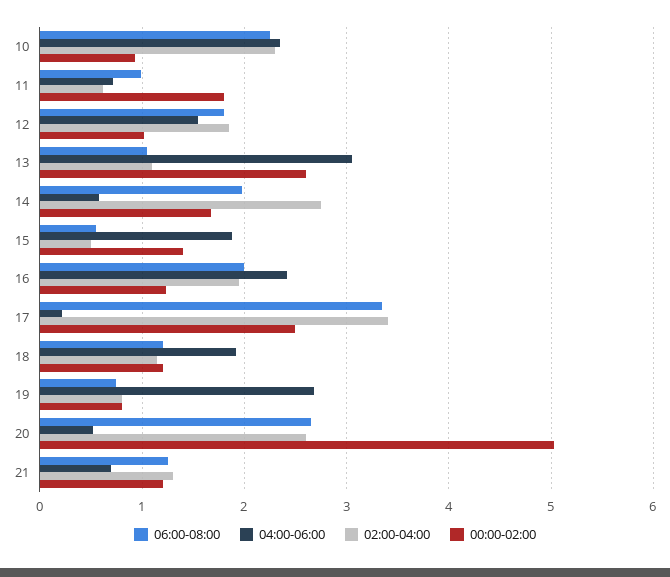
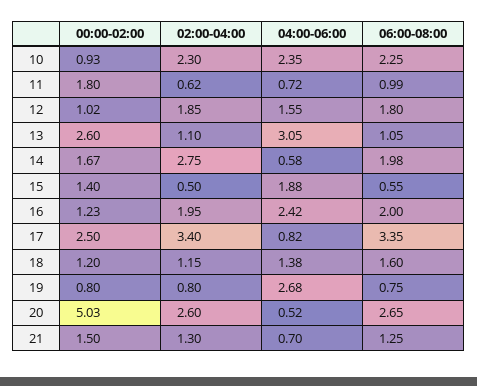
  {
    "06:00-08:00": {
      "10": 2.25,
      "11": 0.99,
      "12": 1.8,
      "13": 1.05,
      "14": 1.98,
      "15": 0.55,
      "16": 2,
      "17": 3.35,
-     "18": 1.2,
+     "18": 1.6,
      "19": 0.75,
      "20": 2.65,
      "21": 1.25
    },
    "04:00-06:00": {
      "10": 2.35,
      "11": 0.72,
      "12": 1.55,
      "13": 3.05,
      "14": 0.58,
      "15": 1.88,
      "16": 2.42,
-     "17": 0.2,
+     "17": 0.82,
-     "18": 1.9,
+     "18": 1.38,
      "19": 2.68,
      "20": 0.52,
      "21": 0.7
    },
    "02:00-04:00": {
      "10": 2.3,
      "11": 0.62,
      "12": 1.85,
      "13": 1.1,
      "14": 2.75,
      "15": 0.5,
      "16": 1.95,
      "17": 3.4,
      "18": 1.15,
      "19": 0.8,
      "20": 2.6,
      "21": 1.3
    },
    "00:00-02:00": {
      "10": 0.93,
      "11": 1.8,
      "12": 1.02,
      "13": 2.6,
      "14": 1.67,
      "15": 1.4,
      "16": 1.23,
      "17": 2.5,
      "18": 1.2,
      "19": 0.8,
      "20": 5.03,
-     "21": 1.2
+     "21": 1.5
    }
  }

